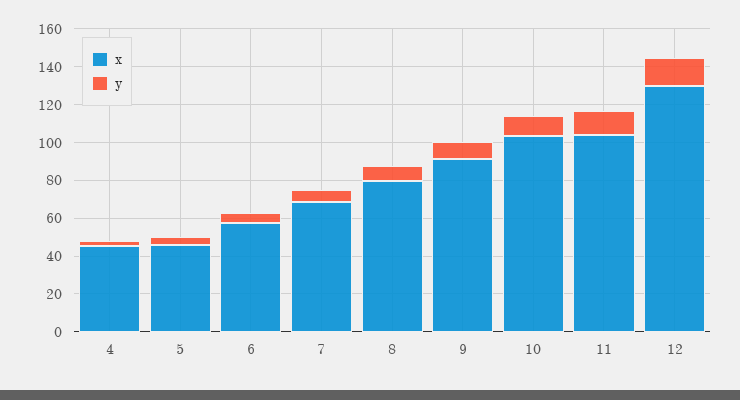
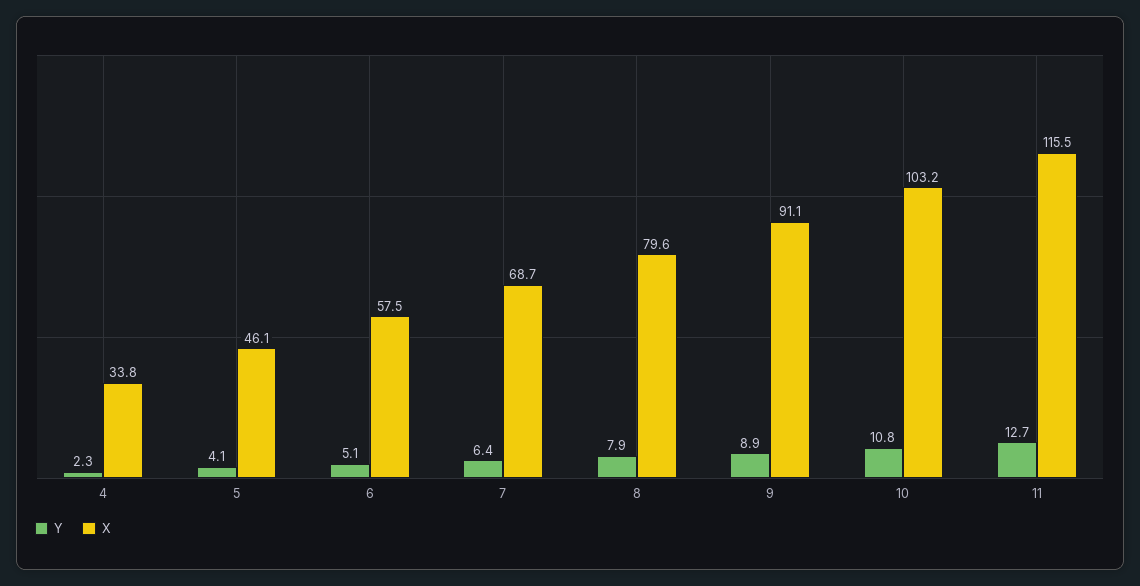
  {
    "x": {
-     "4": 45,
+     "4": 33.8,
      "5": 46.1,
      "6": 57.5,
      "7": 68.7,
      "8": 79.6,
      "9": 91.1,
      "10": 103.2,
-     "11": 105,
+     "11": 115.5
-     "12": 130
    },
    "y": {
      "4": 2.3,
      "5": 4.1,
      "6": 5.1,
      "7": 6.4,
      "8": 7.9,
      "9": 8.9,
      "10": 10.8,
-     "11": 12.7,
+     "11": 12.7
-     "12": 15
    }
  }

